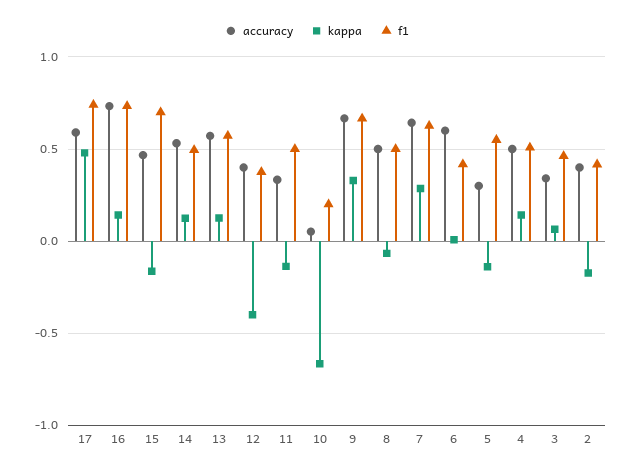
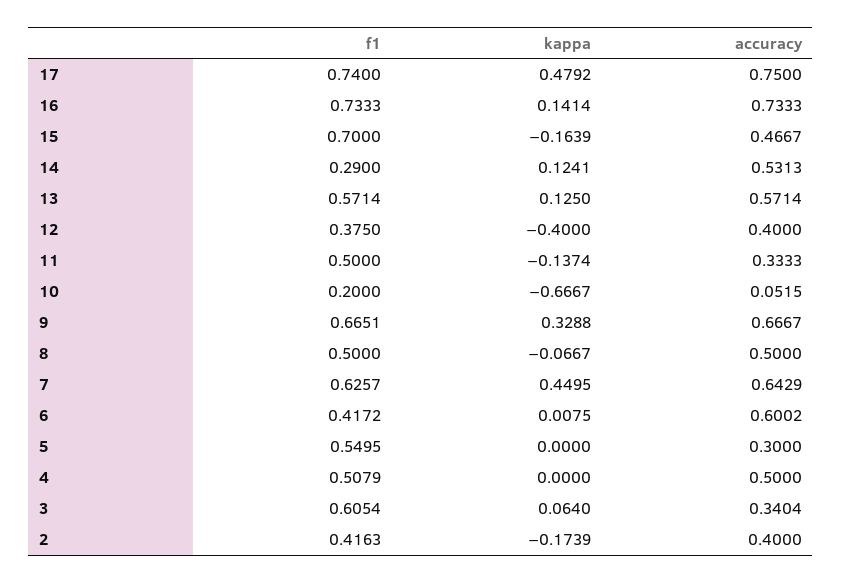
  {
    "accuracy": {
-     "17": 0.6,
+     "17": 0.75,
      "16": 0.7333,
      "15": 0.4667,
      "14": 0.5313,
      "13": 0.5714,
      "12": 0.4,
      "11": 0.3333,
      "10": 0.0515,
      "9": 0.6667,
      "8": 0.5,
      "7": 0.6429,
      "6": 0.6002,
      "5": 0.3,
      "4": 0.5,
      "3": 0.3404,
      "2": 0.4
    },
    "kappa": {
      "17": 0.4792,
      "16": 0.1414,
      "15": -0.1639,
      "14": 0.1241,
      "13": 0.125,
      "12": -0.4,
      "11": -0.1374,
      "10": -0.6667,
      "9": 0.3288,
      "8": -0.0667,
-     "7": 0.3,
+     "7": 0.4495,
      "6": 0.0075,
-     "5": -0.15,
+     "5": 0,
-     "4": 0.15,
+     "4": 0,
      "3": 0.064,
      "2": -0.1739
    },
    "f1": {
      "17": 0.74,
      "16": 0.7333,
      "15": 0.7,
-     "14": 0.5,
+     "14": 0.29,
      "13": 0.5714,
      "12": 0.375,
      "11": 0.5,
      "10": 0.2,
      "9": 0.6651,
      "8": 0.5,
      "7": 0.6257,
      "6": 0.4172,
      "5": 0.5495,
      "4": 0.5079,
-     "3": 0.45,
+     "3": 0.6054,
      "2": 0.4163
    }
  }

